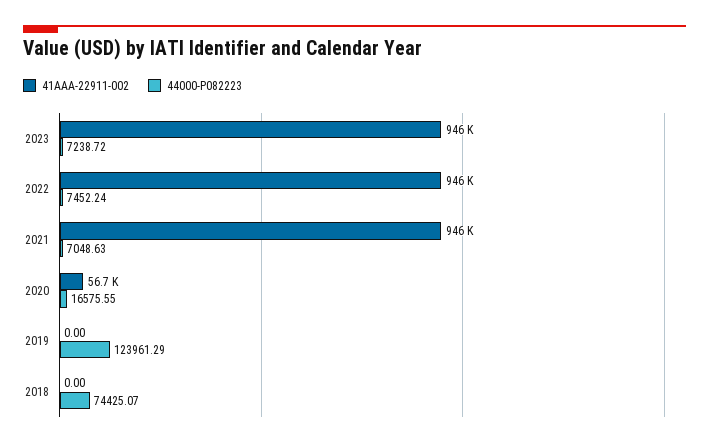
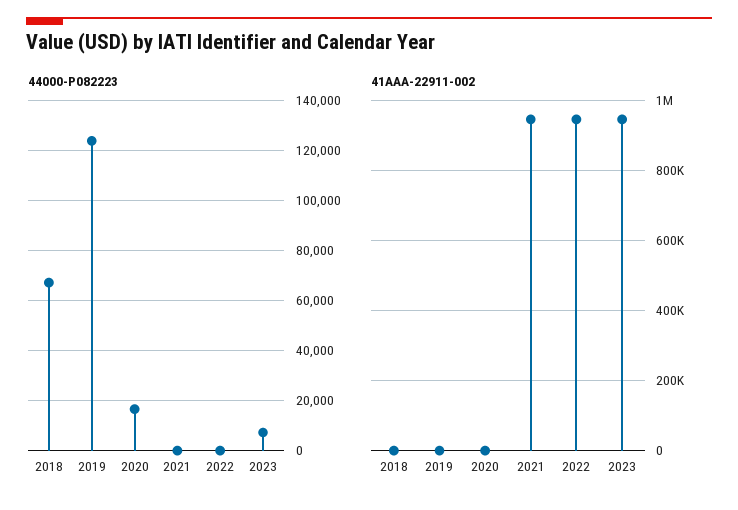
  {
    "41AAA-22911-002": {
      "2023": 946000,
      "2022": 946000,
      "2021": 946000,
-     "2020": 56700,
+     "2020": 0,
      "2019": 0,
      "2018": 0
    },
    "44000-P082223": {
      "2023": 7238.72,
-     "2022": 7452.24,
+     "2022": 0,
-     "2021": 7048.63,
+     "2021": 0,
      "2020": 16575.55,
      "2019": 123961.29,
-     "2018": 74425.07
+     "2018": 67500
    }
  }

